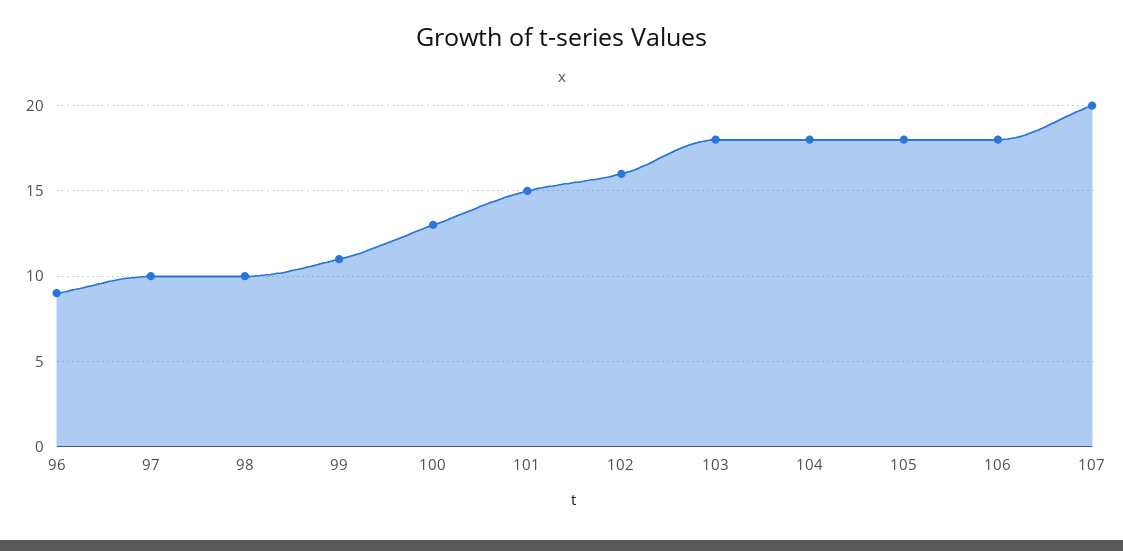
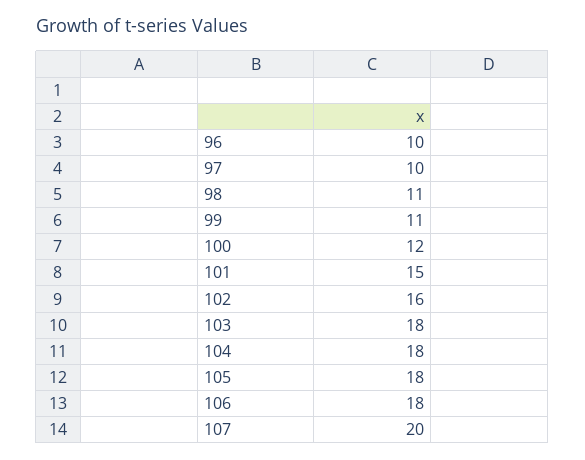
  {
-   "96": 9,
+   "96": 10,
    "97": 10,
-   "98": 10,
+   "98": 11,
    "99": 11,
-   "100": 13,
+   "100": 12,
    "101": 15,
    "102": 16,
    "103": 18,
    "104": 18,
    "105": 18,
    "106": 18,
    "107": 20
  }

